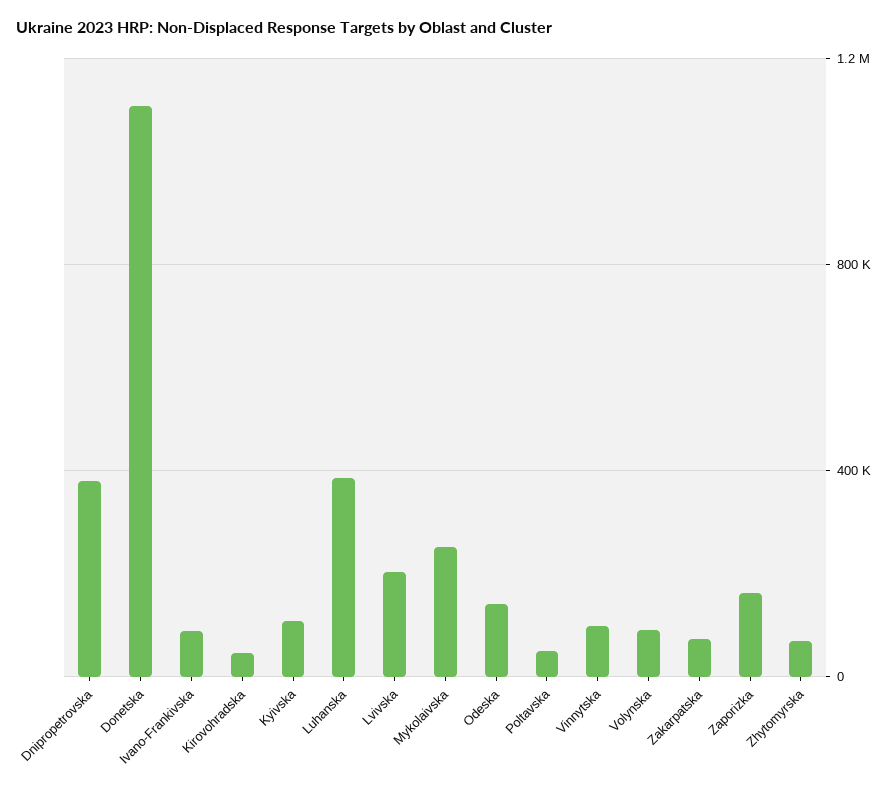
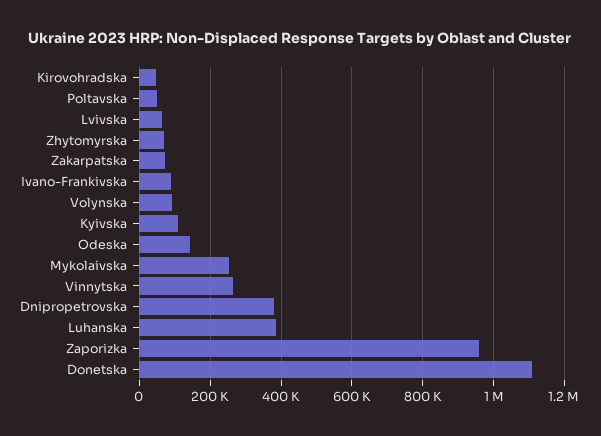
  {
    "Dnipropetrovska": 380000,
    "Donetska": 1100000,
    "Ivano-Frankivska": 80000,
    "Kirovohradska": 40000,
    "Kyivska": 100000,
    "Luhanska": 380000,
-   "Lvivska": 200000,
+   "Lvivska": 60000,
    "Mykolaivska": 260000,
    "Odeska": 140000,
    "Poltavska": 60000,
-   "Vinnytska": 100000,
+   "Vinnytska": 260000,
    "Volynska": 100000,
    "Zakarpatska": 80000,
-   "Zaporizka": 150000,
+   "Zaporizka": 960000,
    "Zhytomyrska": 60000
  }

